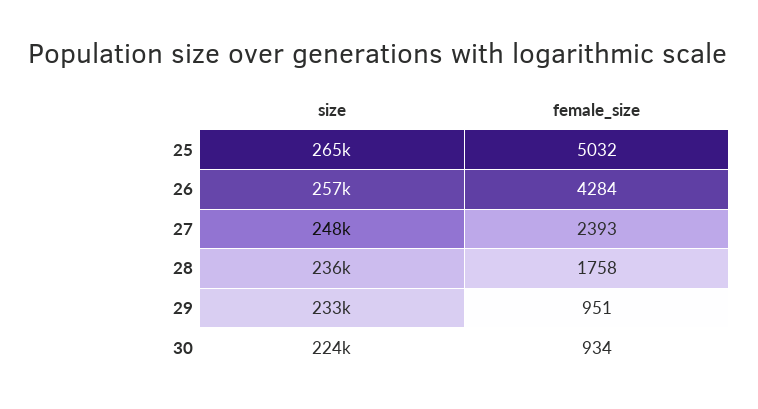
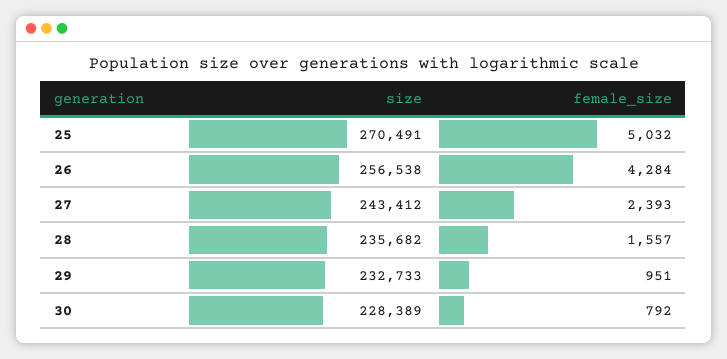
  {
    "size": {
-     "25": 265000,
+     "25": 270491,
      "26": 256538,
-     "27": 248000,
+     "27": 243412,
      "28": 235682,
      "29": 232733,
-     "30": 224000
+     "30": 228389
    },
    "female_size": {
      "25": 5032,
      "26": 4284,
      "27": 2393,
-     "28": 1758,
+     "28": 1557,
      "29": 951,
-     "30": 934
+     "30": 792
    }
  }

